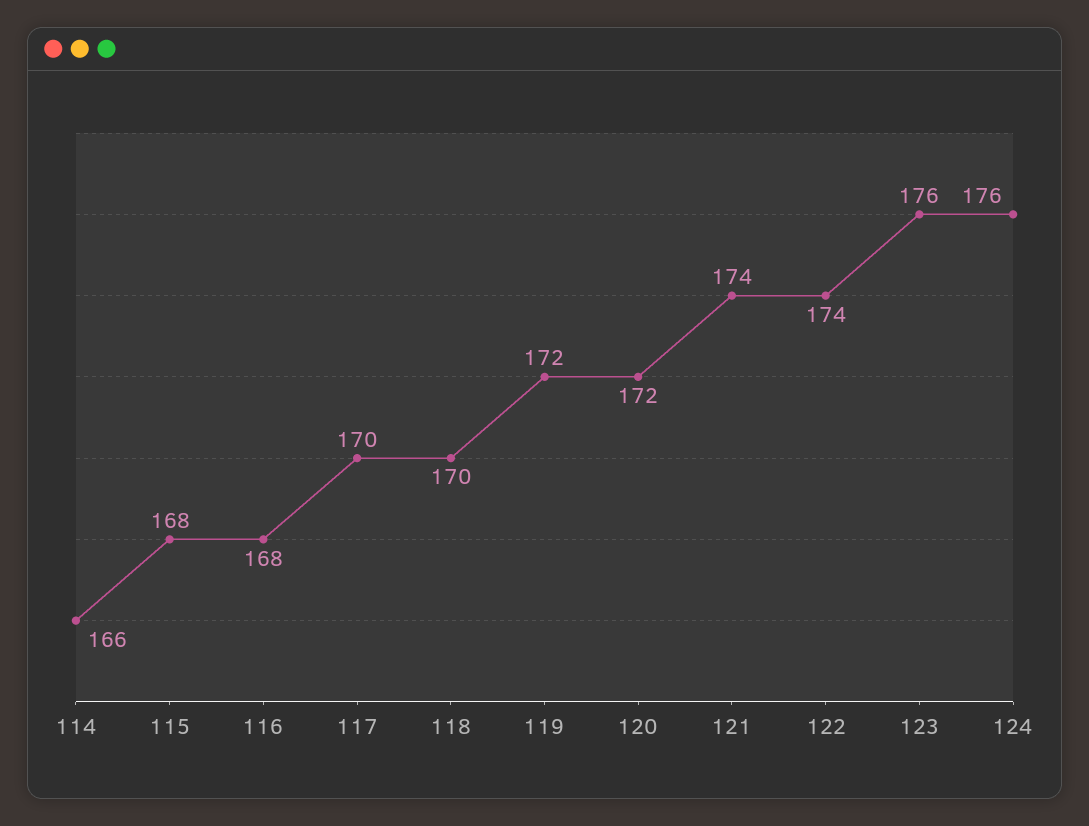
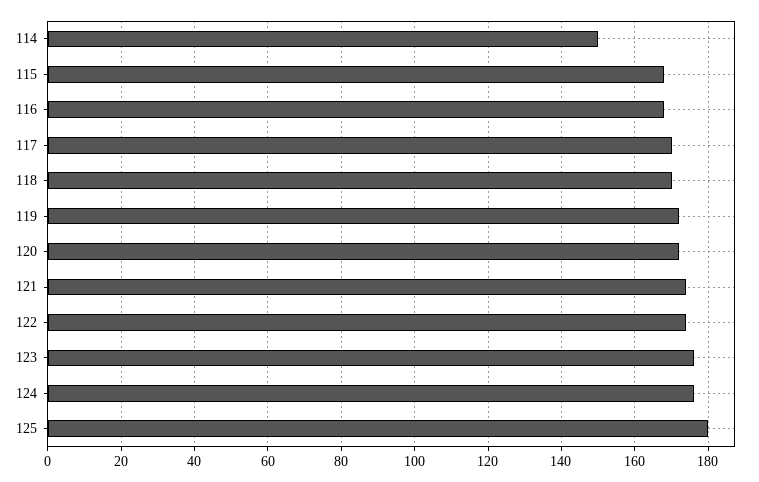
  {
-   "114": 166,
+   "114": 150,
    "115": 168,
    "116": 168,
    "117": 170,
    "118": 170,
    "119": 172,
    "120": 172,
    "121": 174,
    "122": 174,
    "123": 176,
-   "124": 176
+   "124": 176,
+   "125": 180
  }

